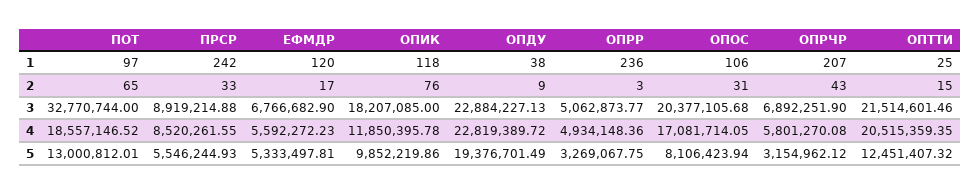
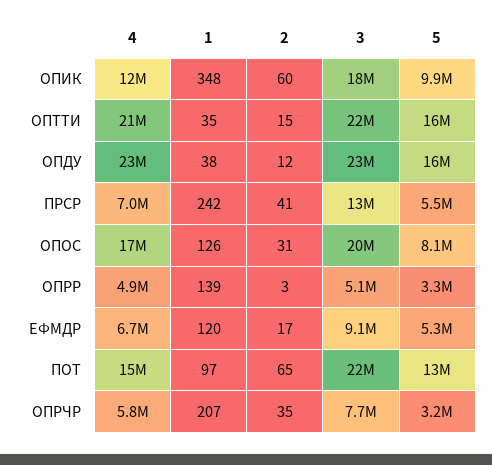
  {
    "ПОТ": {
      "1": 97,
      "2": 65,
-     "3": 32770744,
+     "3": 22000000,
-     "4": 18557146.52,
+     "4": 15000000,
      "5": 13000812.01
    },
    "ПРСР": {
      "1": 242,
-     "2": 33,
+     "2": 41,
-     "3": 8919214.88,
+     "3": 13000000,
-     "4": 8520261.55,
+     "4": 7000000,
      "5": 5546244.93
    },
    "ЕФМДР": {
      "1": 120,
      "2": 17,
-     "3": 6766682.9,
+     "3": 9100000,
-     "4": 5592272.23,
+     "4": 6700000,
      "5": 5333497.81
    },
    "ОПИК": {
-     "1": 118,
+     "1": 348,
-     "2": 76,
+     "2": 60,
      "3": 18207085,
      "4": 11850395.78,
      "5": 9852219.86
    },
    "ОПДУ": {
      "1": 38,
-     "2": 9,
+     "2": 12,
      "3": 22884227.13,
      "4": 22819389.72,
-     "5": 19376701.49
+     "5": 16000000
    },
    "ОПРР": {
-     "1": 236,
+     "1": 139,
      "2": 3,
      "3": 5062873.77,
      "4": 4934148.36,
      "5": 3269067.75
    },
    "ОПОС": {
-     "1": 106,
+     "1": 126,
      "2": 31,
      "3": 20377105.68,
      "4": 17081714.05,
      "5": 8106423.94
    },
    "ОПРЧР": {
      "1": 207,
-     "2": 43,
+     "2": 35,
-     "3": 6892251.9,
+     "3": 7700000,
      "4": 5801270.08,
      "5": 3154962.12
    },
    "ОПТТИ": {
-     "1": 25,
+     "1": 35,
      "2": 15,
      "3": 21514601.46,
      "4": 20515359.35,
-     "5": 12451407.32
+     "5": 16000000
    }
  }

